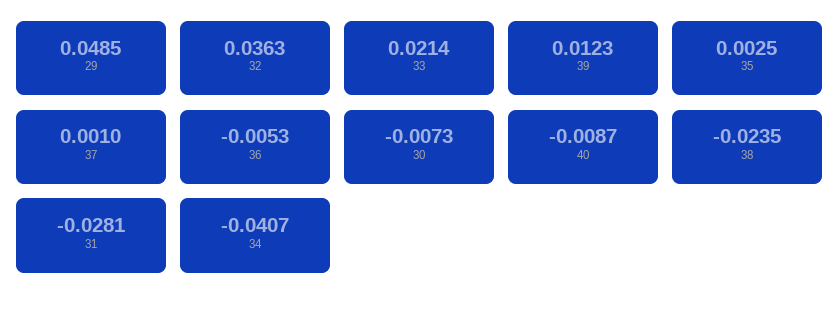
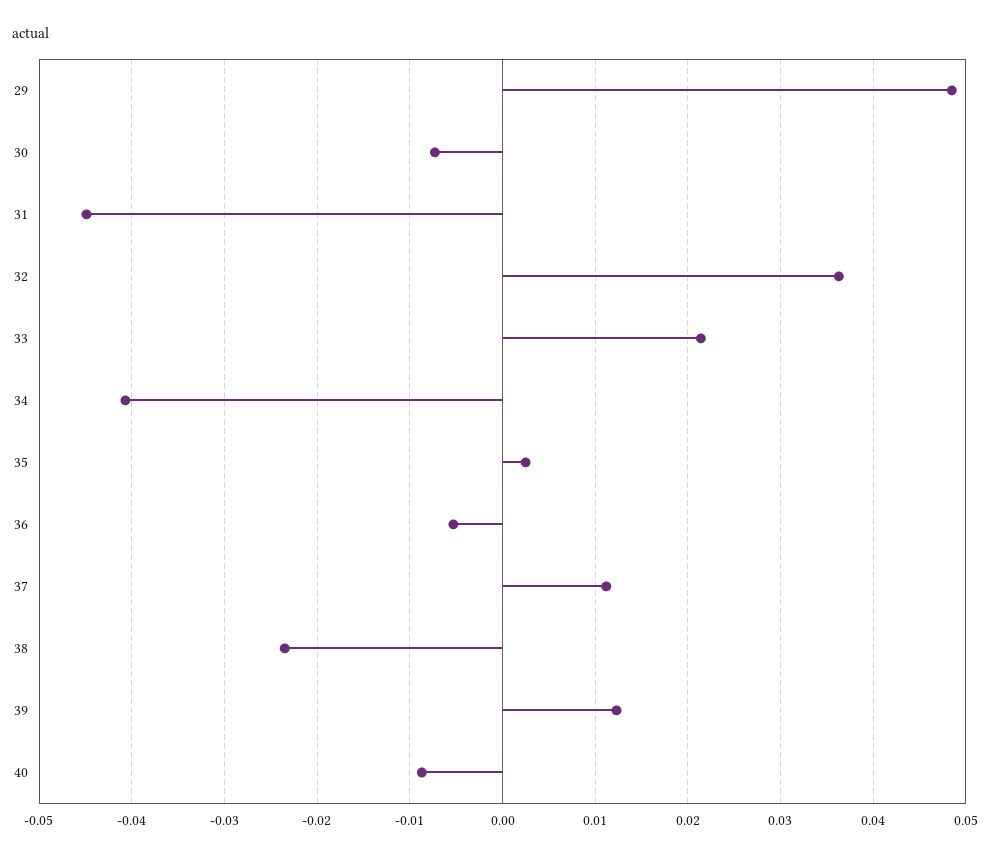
  {
    "29": 0.0485,
    "32": 0.0363,
    "33": 0.0214,
    "39": 0.0123,
    "35": 0.0025,
-   "37": 0.001,
+   "37": 0.011,
    "36": -0.0053,
    "30": -0.0073,
    "40": -0.0087,
    "38": -0.0235,
-   "31": -0.0281,
+   "31": -0.045,
    "34": -0.0407
  }

